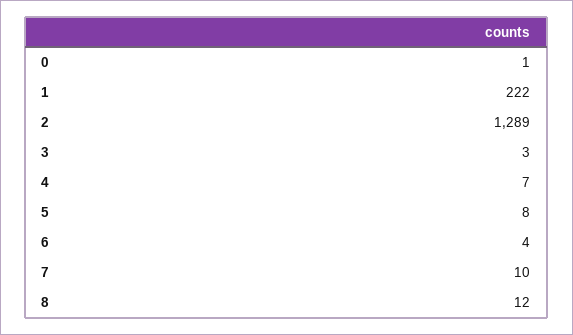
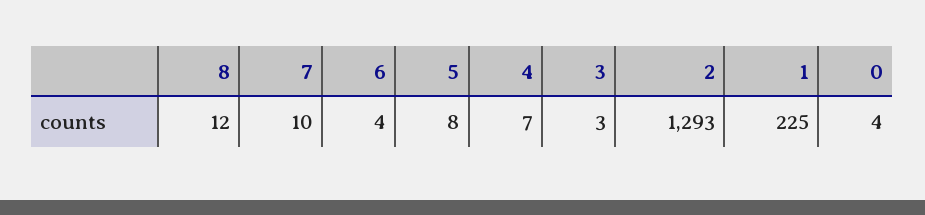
  {
-   "0": 1,
+   "0": 4,
-   "1": 222,
+   "1": 225,
-   "2": 1289,
+   "2": 1293,
    "3": 3,
    "4": 7,
    "5": 8,
    "6": 4,
    "7": 10,
    "8": 12
  }

